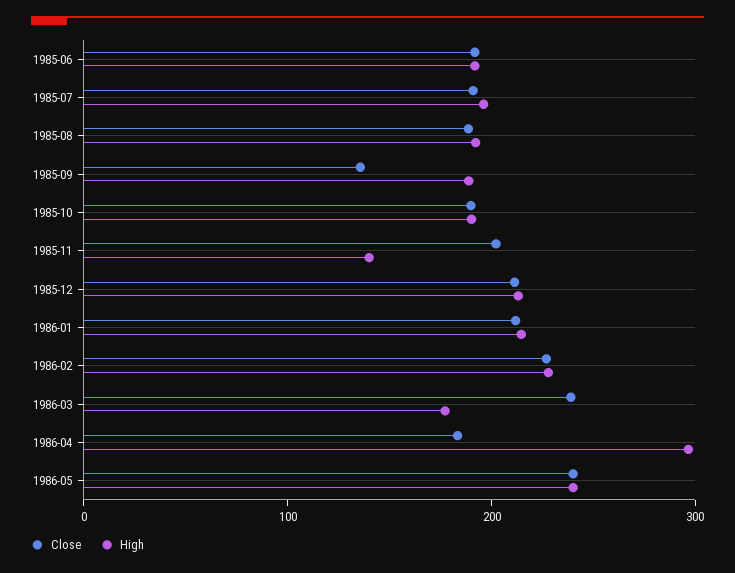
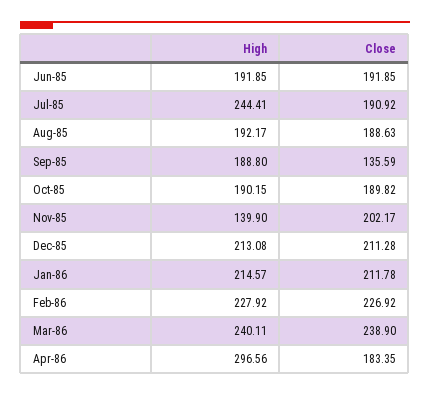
  {
    "Close": {
      "1985-06": 191.85,
      "1985-07": 190.92,
      "1985-08": 188.63,
      "1985-09": 135.59,
      "1985-10": 189.82,
      "1985-11": 202.17,
      "1985-12": 211.28,
      "1986-01": 211.78,
      "1986-02": 226.92,
      "1986-03": 238.9,
-     "1986-04": 183.35,
+     "1986-04": 183.35
-     "1986-05": 240
    },
    "High": {
      "1985-06": 191.85,
-     "1985-07": 200,
+     "1985-07": 244.41,
      "1985-08": 192.17,
      "1985-09": 188.8,
      "1985-10": 190.15,
      "1985-11": 139.9,
      "1985-12": 213.08,
      "1986-01": 214.57,
      "1986-02": 227.92,
-     "1986-03": 180,
+     "1986-03": 240.11,
-     "1986-04": 296.56,
+     "1986-04": 296.56
-     "1986-05": 240
    }
  }

